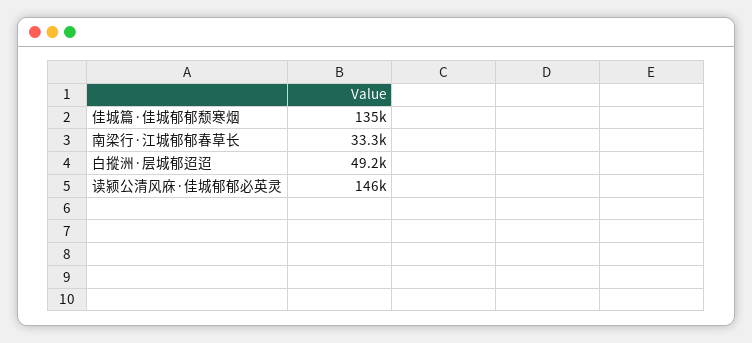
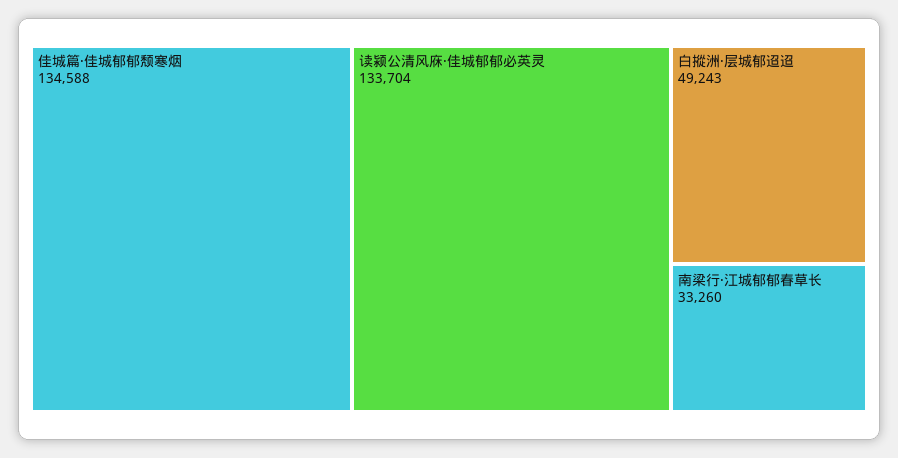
  {
    "佳城篇·佳城郁郁颓寒烟": 134588,
    "南梁行·江城郁郁春草长": 33260,
    "白摐洲·层城郁迢迢": 49243,
-   "读颍公清风庥·佳城郁郁必英灵": 146000
+   "读颍公清风庥·佳城郁郁必英灵": 133704
  }

